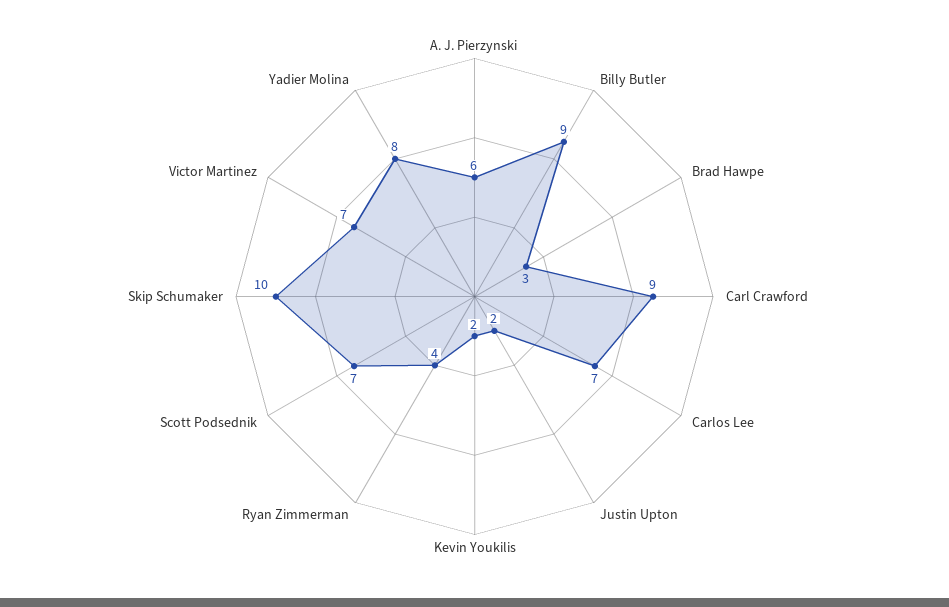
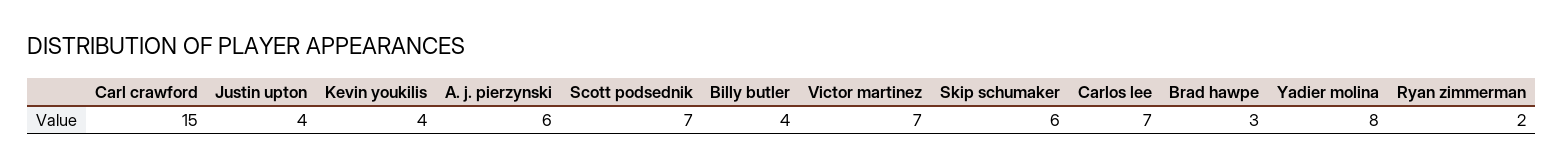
  {
    "A. J. Pierzynski": 6,
-   "Billy Butler": 9,
+   "Billy Butler": 4,
    "Brad Hawpe": 3,
-   "Carl Crawford": 9,
+   "Carl Crawford": 15,
    "Carlos Lee": 7,
-   "Justin Upton": 2,
+   "Justin Upton": 4,
-   "Kevin Youkilis": 2,
+   "Kevin Youkilis": 4,
-   "Ryan Zimmerman": 4,
+   "Ryan Zimmerman": 2,
    "Scott Podsednik": 7,
-   "Skip Schumaker": 10,
+   "Skip Schumaker": 6,
    "Victor Martinez": 7,
    "Yadier Molina": 8
  }

